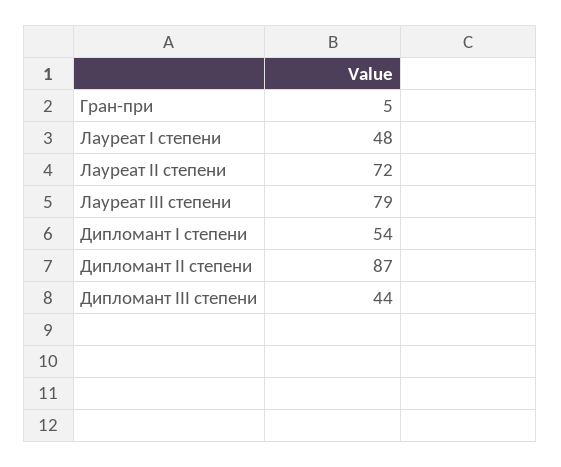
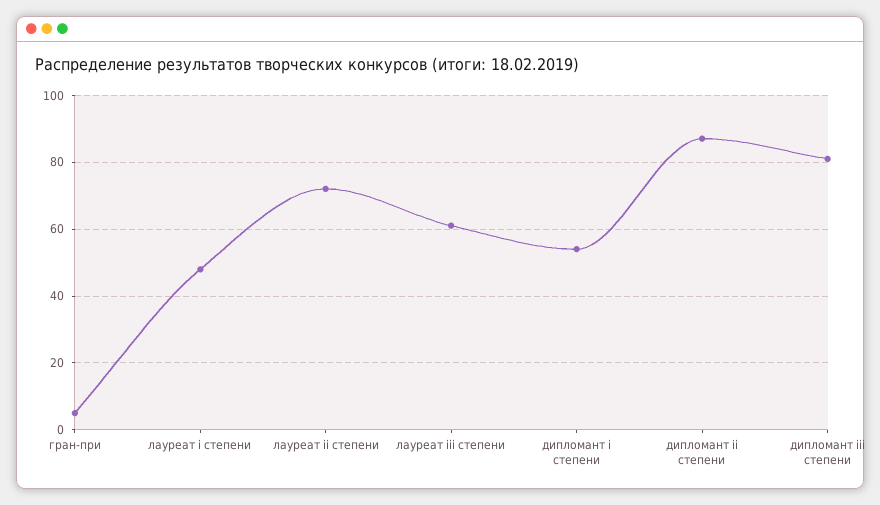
  {
    "Гран-при": 5,
    "Лауреат I степени": 48,
    "Лауреат II степени": 72,
-   "Лауреат III степени": 79,
+   "Лауреат III степени": 60,
    "Дипломант I степени": 54,
    "Дипломант II степени": 87,
-   "Дипломант III степени": 44
+   "Дипломант III степени": 80
  }

